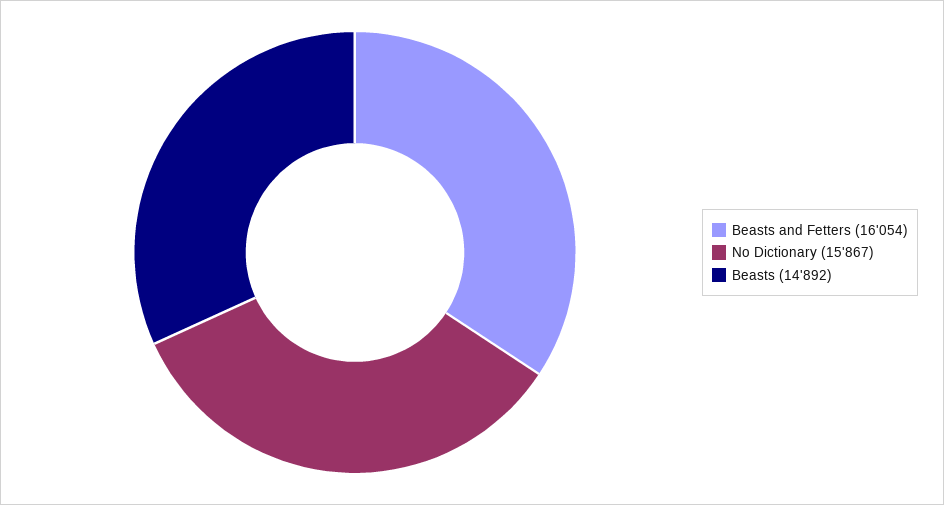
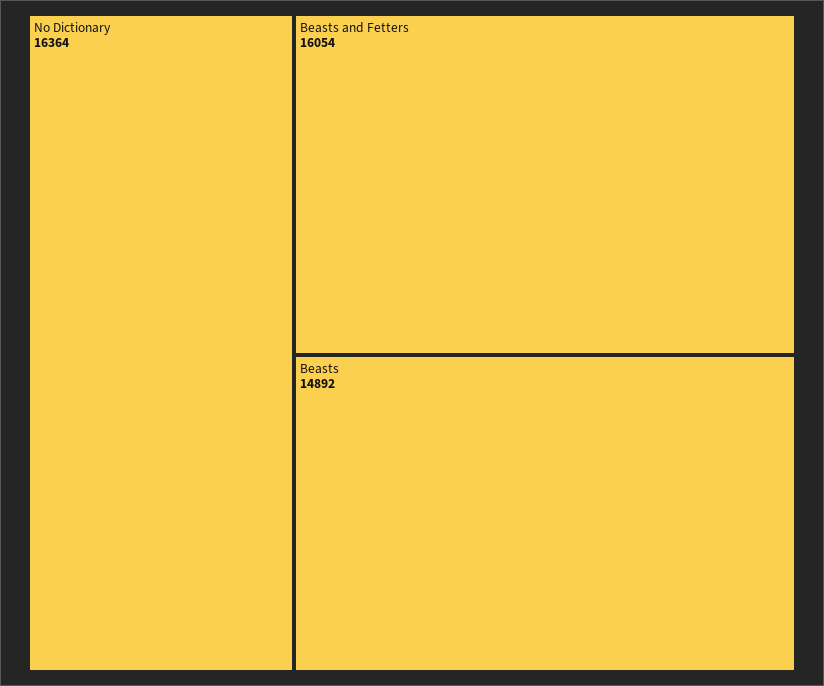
  {
    "Beasts and Fetters": 16054,
-   "No Dictionary": 15867,
+   "No Dictionary": 16364,
    "Beasts": 14892
  }

